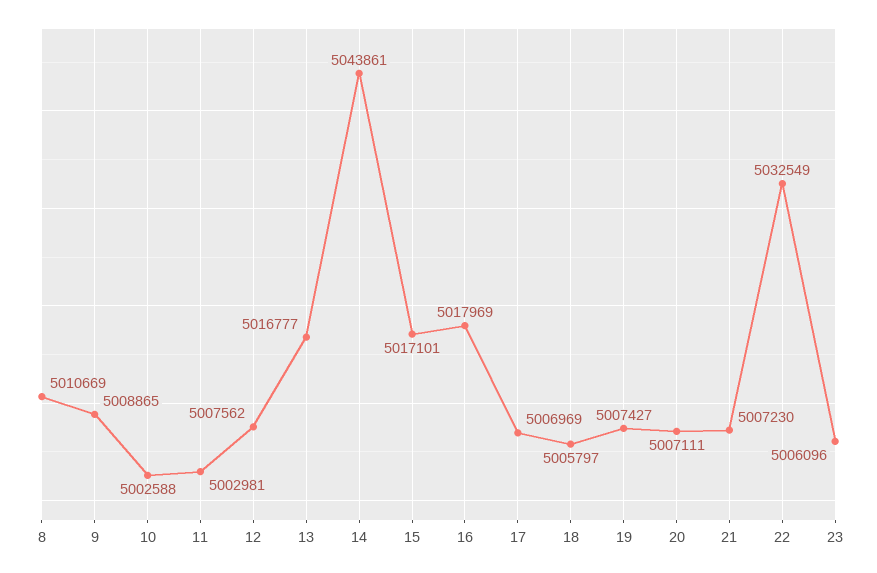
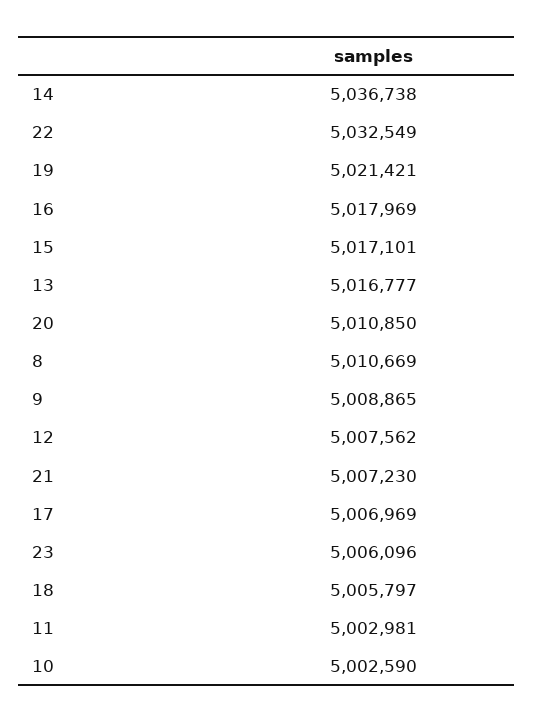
  {
    "8": 5010669,
    "9": 5008865,
-   "10": 5002588,
+   "10": 5002590,
    "11": 5002981,
    "12": 5007562,
    "13": 5016777,
-   "14": 5043861,
+   "14": 5036738,
    "15": 5017101,
    "16": 5017969,
    "17": 5006969,
    "18": 5005797,
-   "19": 5007427,
+   "19": 5021421,
-   "20": 5007111,
+   "20": 5010850,
    "21": 5007230,
    "22": 5032549,
    "23": 5006096
  }

